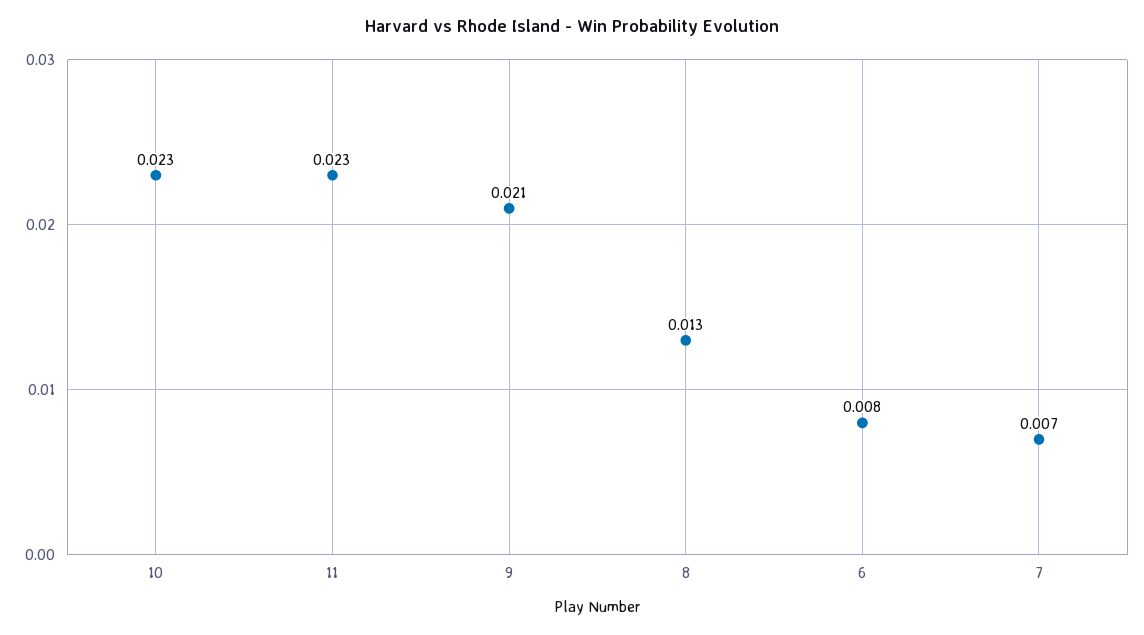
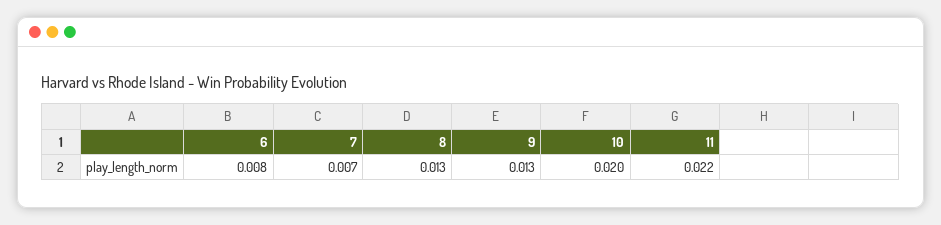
  {
-   "10": 0.023,
+   "10": 0.02,
-   "11": 0.023,
+   "11": 0.022,
-   "9": 0.021,
+   "9": 0.013,
    "8": 0.013,
    "6": 0.008,
    "7": 0.007
  }

